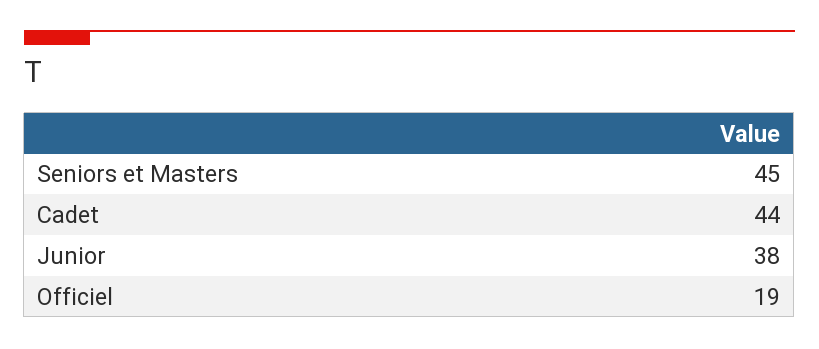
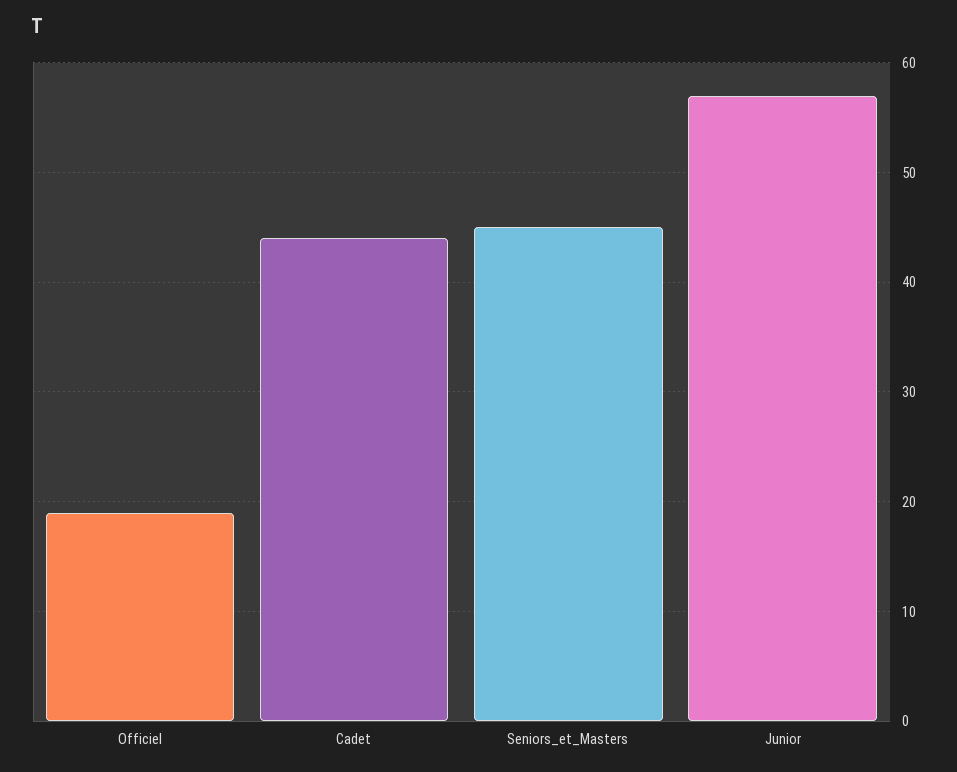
  {
    "Seniors et Masters": 45,
    "Cadet": 44,
-   "Junior": 38,
+   "Junior": 57,
    "Officiel": 19
  }

